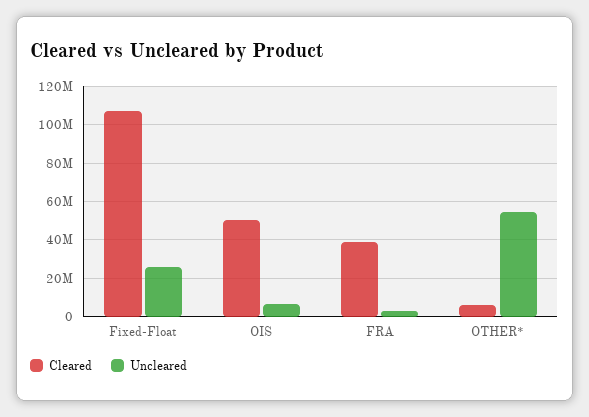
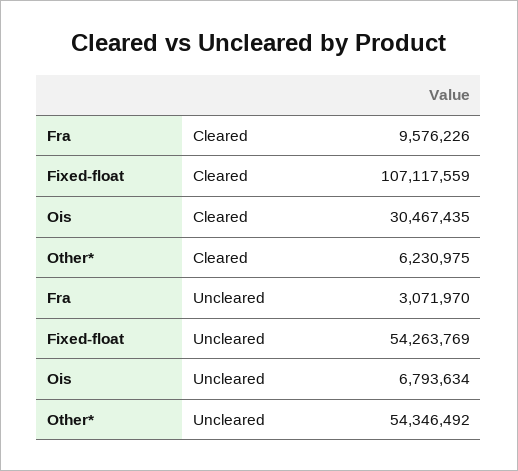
  {
    "Cleared": {
      "Fixed-Float": 107117559,
-     "OIS": 50000000,
+     "OIS": 30467435,
-     "FRA": 40000000,
+     "FRA": 9576226,
      "OTHER*": 6230975
    },
    "Uncleared": {
-     "Fixed-Float": 25000000,
+     "Fixed-Float": 54263769,
      "OIS": 6793634,
      "FRA": 3071970,
      "OTHER*": 54346492
    }
  }

